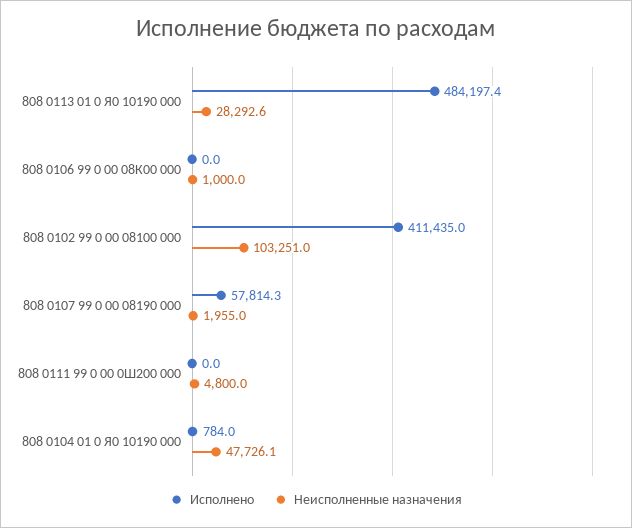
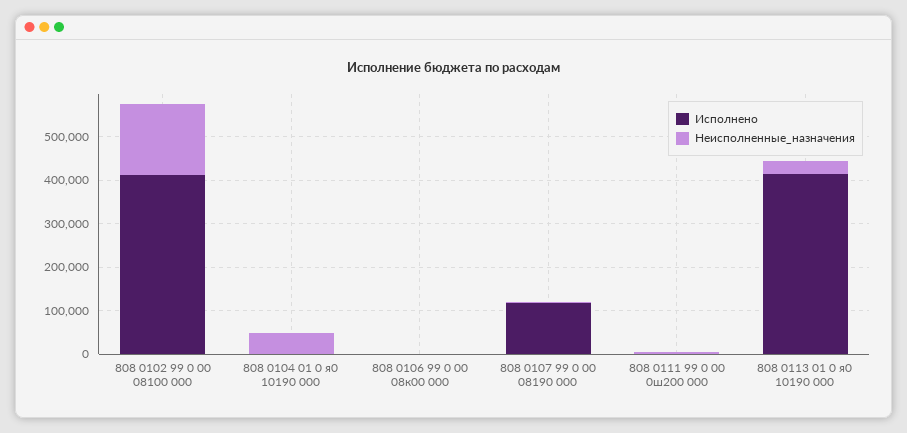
  {
    "Исполнено": {
-     "808 0113 01 0 Я0 10190 000": 484197.4,
+     "808 0113 01 0 Я0 10190 000": 420000,
      "808 0106 99 0 00 08К00 000": 0,
      "808 0102 99 0 00 08100 000": 411435,
-     "808 0107 99 0 00 08190 000": 57814.3,
+     "808 0107 99 0 00 08190 000": 120000,
      "808 0111 99 0 00 0Ш200 000": 0,
      "808 0104 01 0 Я0 10190 000": 784
    },
    "Неисполненные назначения": {
      "808 0113 01 0 Я0 10190 000": 28292.6,
      "808 0106 99 0 00 08К00 000": 1000,
-     "808 0102 99 0 00 08100 000": 103251,
+     "808 0102 99 0 00 08100 000": 160000,
      "808 0107 99 0 00 08190 000": 1955,
      "808 0111 99 0 00 0Ш200 000": 4800,
      "808 0104 01 0 Я0 10190 000": 47726.1
    }
  }

